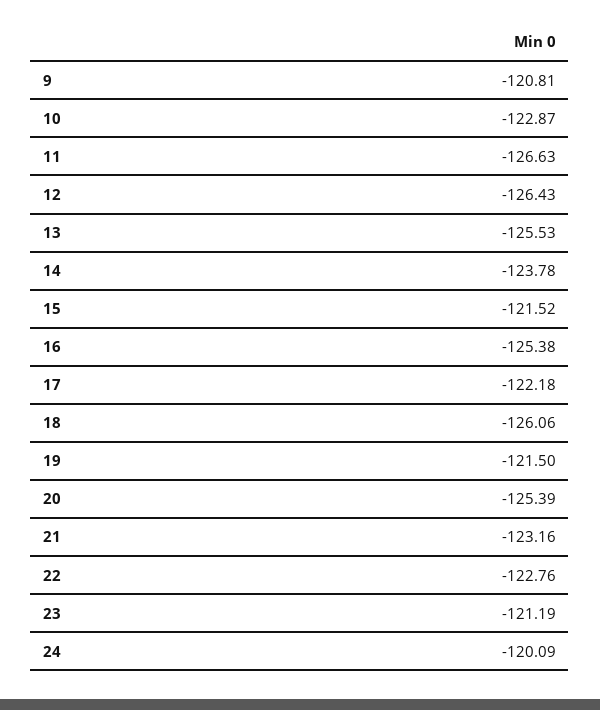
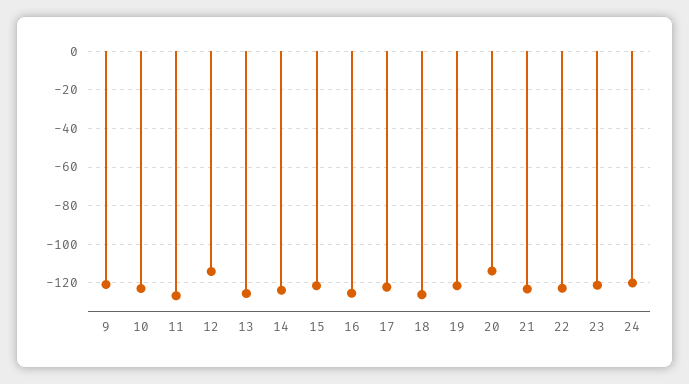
  {
    "9": -120.81,
    "10": -122.87,
    "11": -126.63,
-   "12": -126.43,
+   "12": -115,
    "13": -125.53,
    "14": -123.78,
    "15": -121.52,
    "16": -125.38,
    "17": -122.18,
    "18": -126.06,
    "19": -121.5,
-   "20": -125.39,
+   "20": -115,
    "21": -123.16,
    "22": -122.76,
    "23": -121.19,
    "24": -120.09
  }

